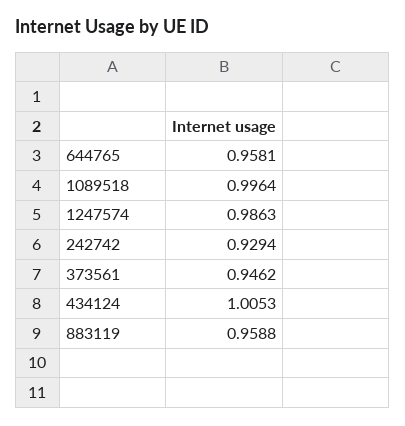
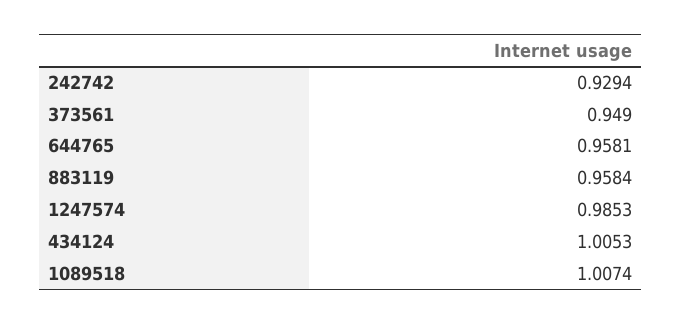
  {
    "644765": 0.9581,
-   "1089518": 0.9964,
+   "1089518": 1.0074,
-   "1247574": 0.9863,
+   "1247574": 0.9853,
    "242742": 0.9294,
-   "373561": 0.9462,
+   "373561": 0.949,
    "434124": 1.0053,
-   "883119": 0.9588
+   "883119": 0.9584
  }

